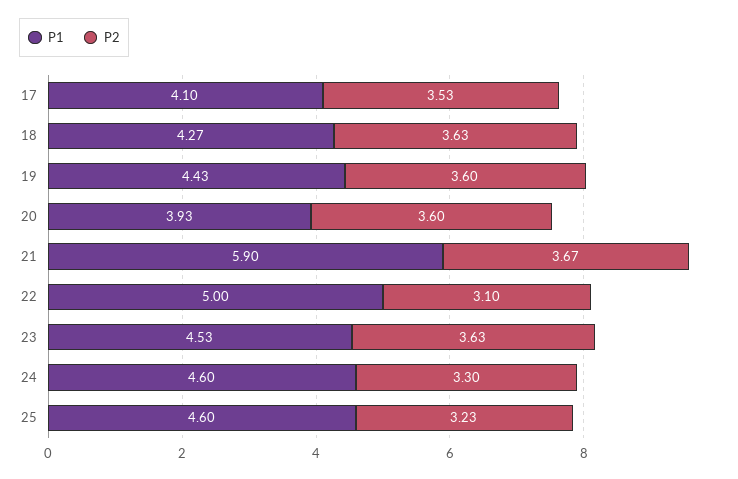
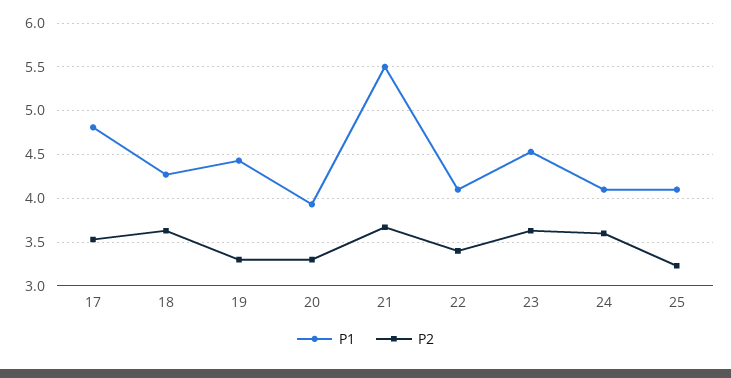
  {
    "P1": {
-     "17": 4.1,
+     "17": 4.8,
      "18": 4.27,
      "19": 4.43,
      "20": 3.93,
-     "21": 5.9,
+     "21": 5.5,
-     "22": 5,
+     "22": 4.1,
      "23": 4.53,
-     "24": 4.6,
+     "24": 4.1,
-     "25": 4.6
+     "25": 4.1
    },
    "P2": {
      "17": 3.53,
      "18": 3.63,
-     "19": 3.6,
+     "19": 3.3,
-     "20": 3.6,
+     "20": 3.3,
      "21": 3.67,
-     "22": 3.1,
+     "22": 3.4,
      "23": 3.63,
-     "24": 3.3,
+     "24": 3.6,
      "25": 3.23
    }
  }

